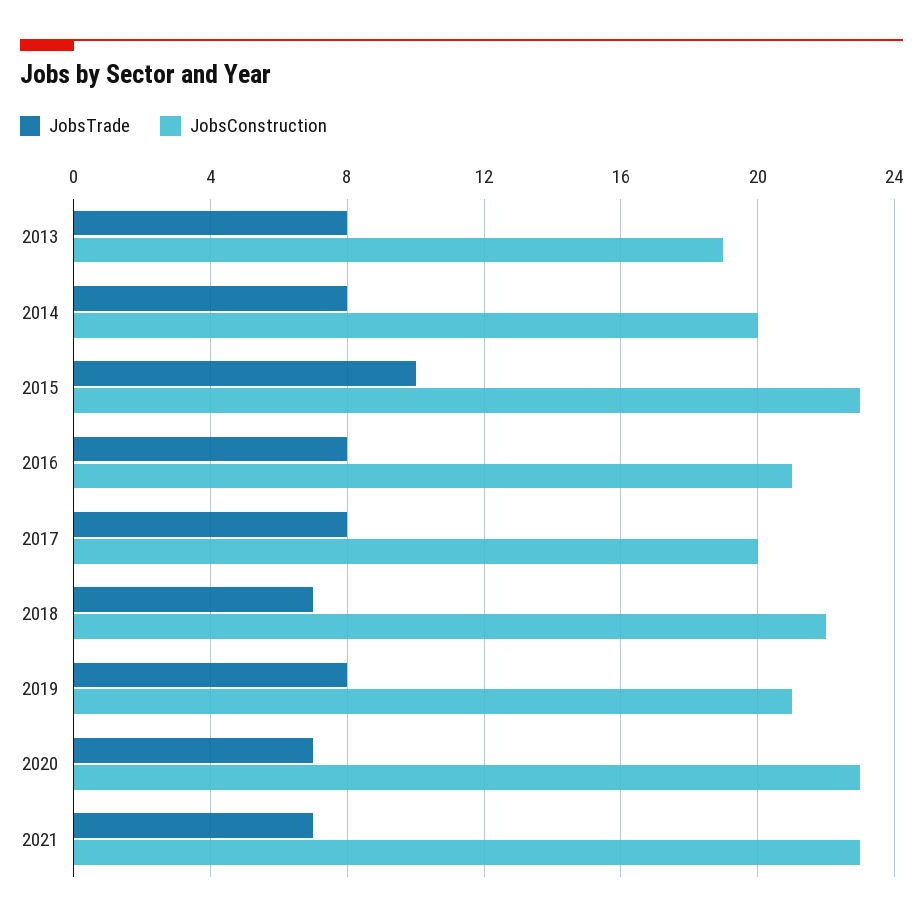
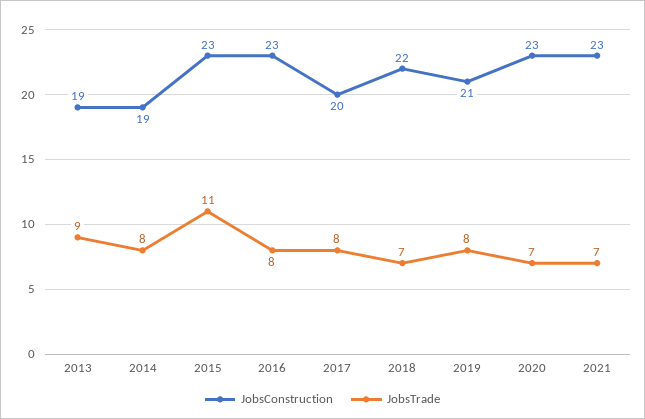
  {
    "JobsTrade": {
-     "2013": 8,
+     "2013": 9,
      "2014": 8,
-     "2015": 10,
+     "2015": 11,
      "2016": 8,
      "2017": 8,
      "2018": 7,
      "2019": 8,
      "2020": 7,
      "2021": 7
    },
    "JobsConstruction": {
      "2013": 19,
-     "2014": 20,
+     "2014": 19,
      "2015": 23,
-     "2016": 21,
+     "2016": 23,
      "2017": 20,
      "2018": 22,
      "2019": 21,
      "2020": 23,
      "2021": 23
    }
  }

